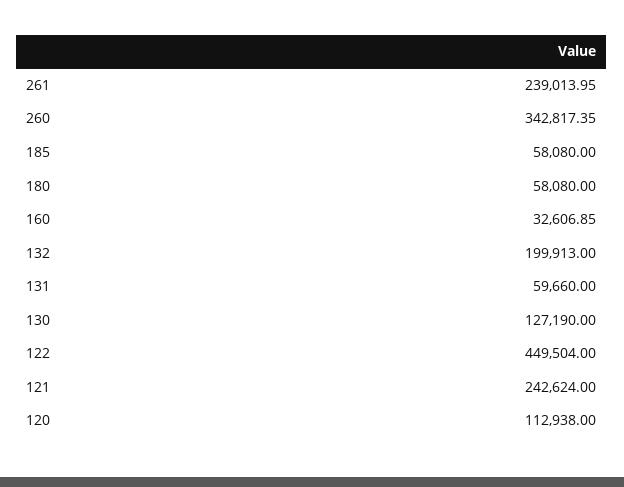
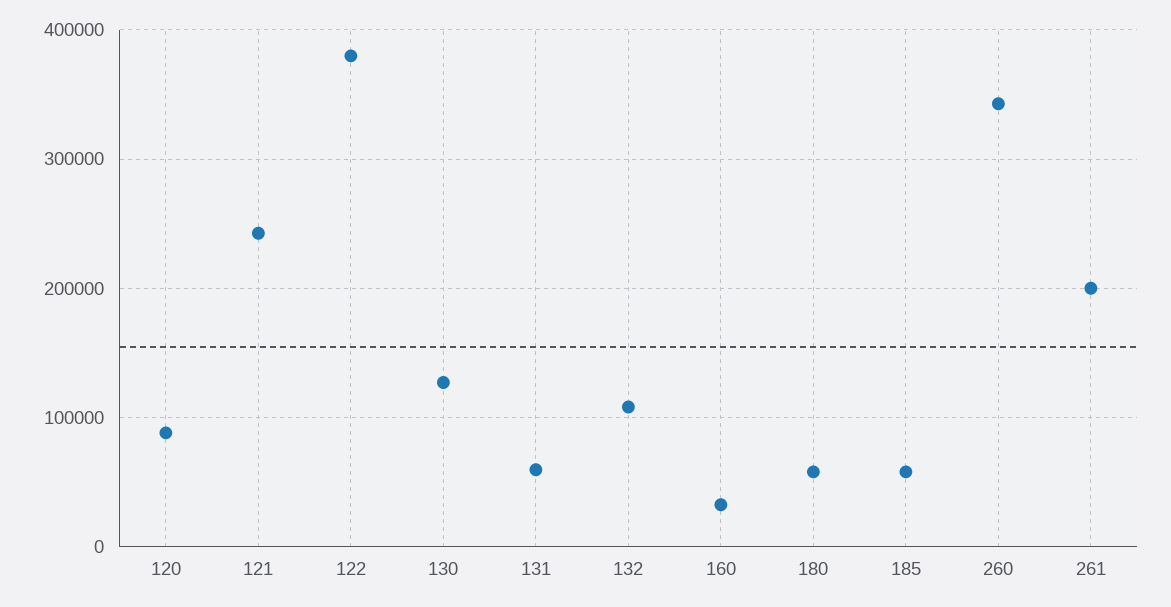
  {
-   "261": 239013.95,
+   "261": 200000,
    "260": 342817.35,
    "185": 58080,
    "180": 58080,
    "160": 32606.85,
-   "132": 199913,
+   "132": 110000,
    "131": 59660,
    "130": 127190,
-   "122": 449504,
+   "122": 380000,
    "121": 242624,
-   "120": 112938
+   "120": 90000
  }

